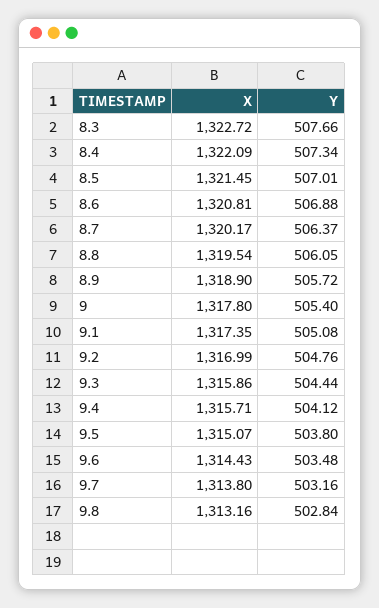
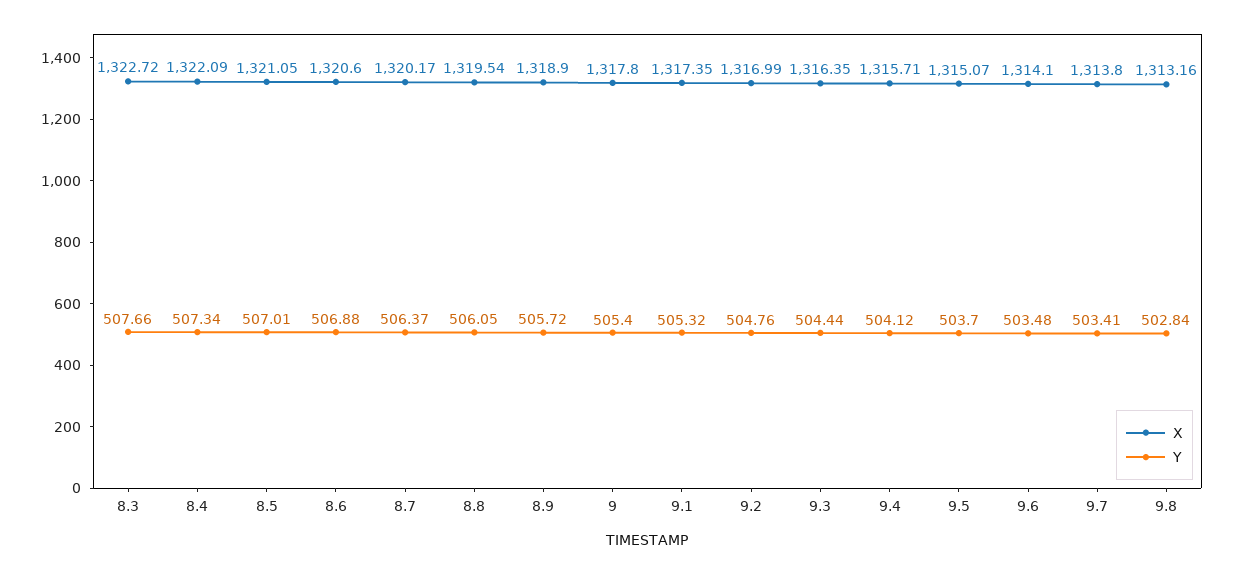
  {
    "X": {
      "8.3": 1322.72,
      "8.4": 1322.09,
-     "8.5": 1321.45,
+     "8.5": 1321.05,
-     "8.6": 1320.81,
+     "8.6": 1320.6,
      "8.7": 1320.17,
      "8.8": 1319.54,
      "8.9": 1318.9,
      "9": 1317.8,
      "9.1": 1317.35,
      "9.2": 1316.99,
-     "9.3": 1315.86,
+     "9.3": 1316.35,
      "9.4": 1315.71,
      "9.5": 1315.07,
-     "9.6": 1314.43,
+     "9.6": 1314.1,
      "9.7": 1313.8,
      "9.8": 1313.16
    },
    "Y": {
      "8.3": 507.66,
      "8.4": 507.34,
      "8.5": 507.01,
      "8.6": 506.88,
      "8.7": 506.37,
      "8.8": 506.05,
      "8.9": 505.72,
      "9": 505.4,
-     "9.1": 505.08,
+     "9.1": 505.32,
      "9.2": 504.76,
      "9.3": 504.44,
      "9.4": 504.12,
-     "9.5": 503.8,
+     "9.5": 503.7,
      "9.6": 503.48,
-     "9.7": 503.16,
+     "9.7": 503.41,
      "9.8": 502.84
    }
  }

